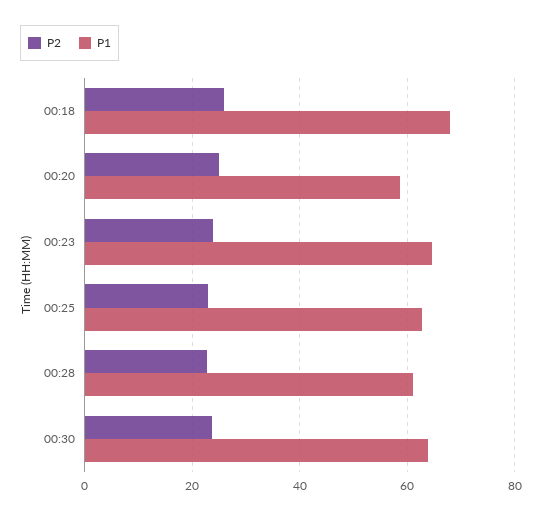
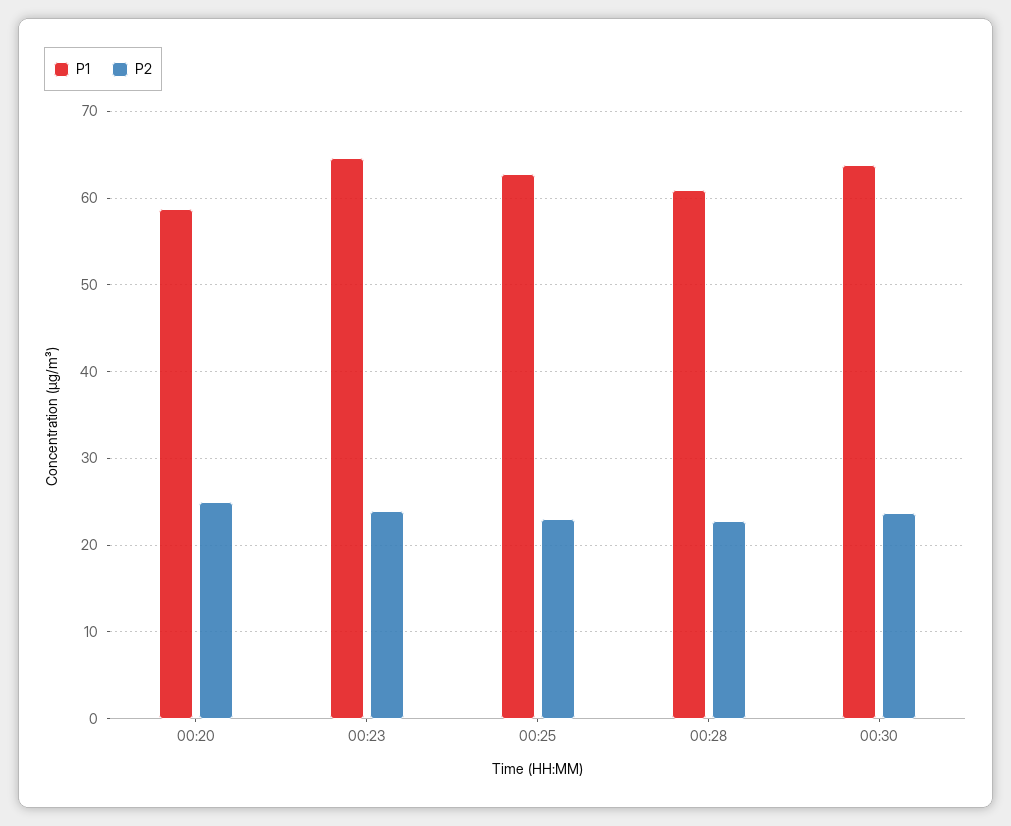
  {
    "P2": {
-     "00:18": 26,
      "00:20": 25,
      "00:23": 24,
      "00:25": 23,
      "00:28": 23,
      "00:30": 24
    },
    "P1": {
-     "00:18": 68,
      "00:20": 59,
      "00:23": 65,
      "00:25": 63,
      "00:28": 61,
      "00:30": 64
    }
  }

